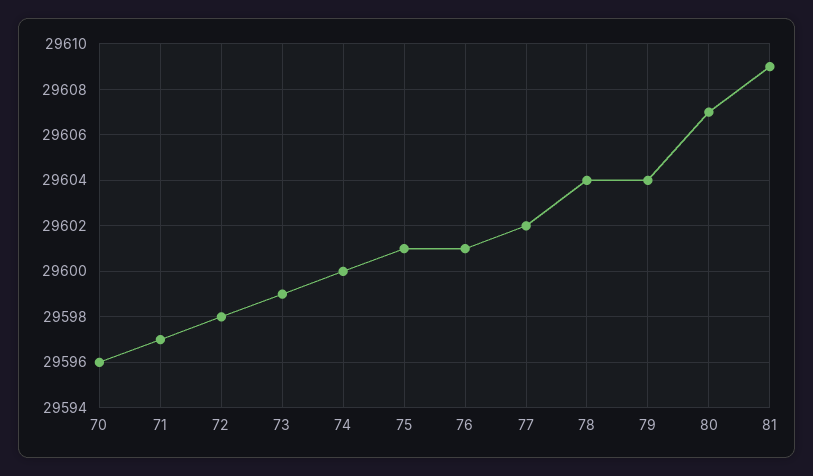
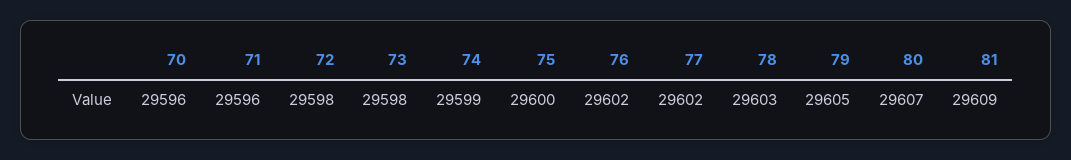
  {
    "70": 29596,
-   "71": 29597,
+   "71": 29596,
    "72": 29598,
-   "73": 29599,
+   "73": 29598,
-   "74": 29600,
+   "74": 29599,
-   "75": 29601,
+   "75": 29600,
-   "76": 29601,
+   "76": 29602,
    "77": 29602,
-   "78": 29604,
+   "78": 29603,
-   "79": 29604,
+   "79": 29605,
    "80": 29607,
    "81": 29609
  }

